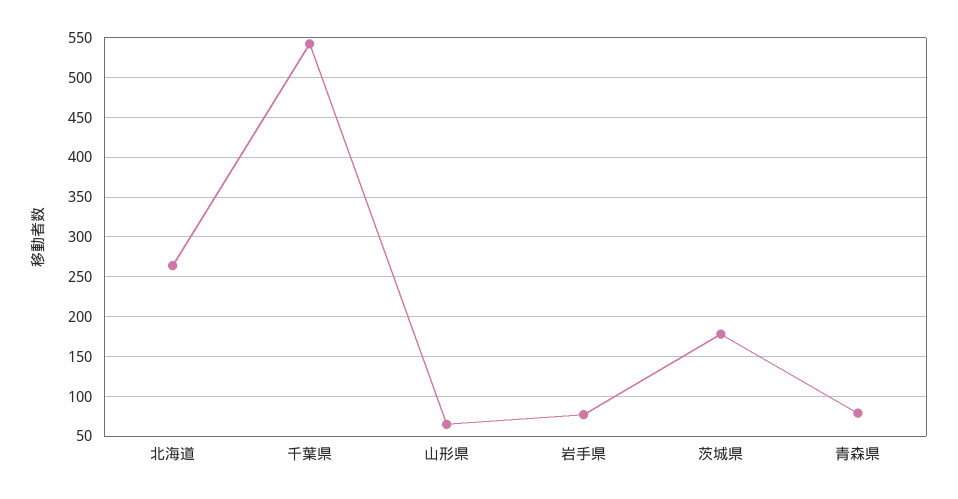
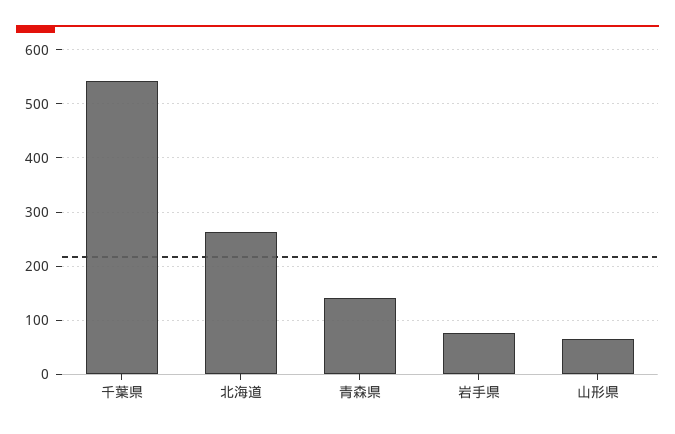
  {
    "北海道": 260,
    "千葉県": 540,
    "山形県": 70,
    "岩手県": 80,
-   "茨城県": 180,
-   "青森県": 80
+   "青森県": 140
  }

